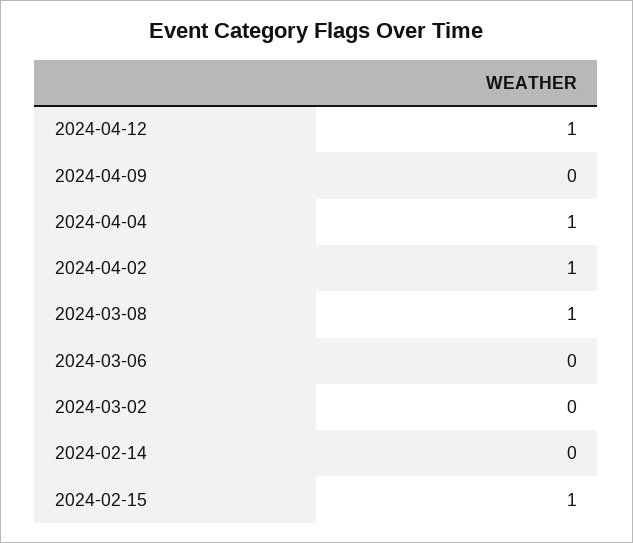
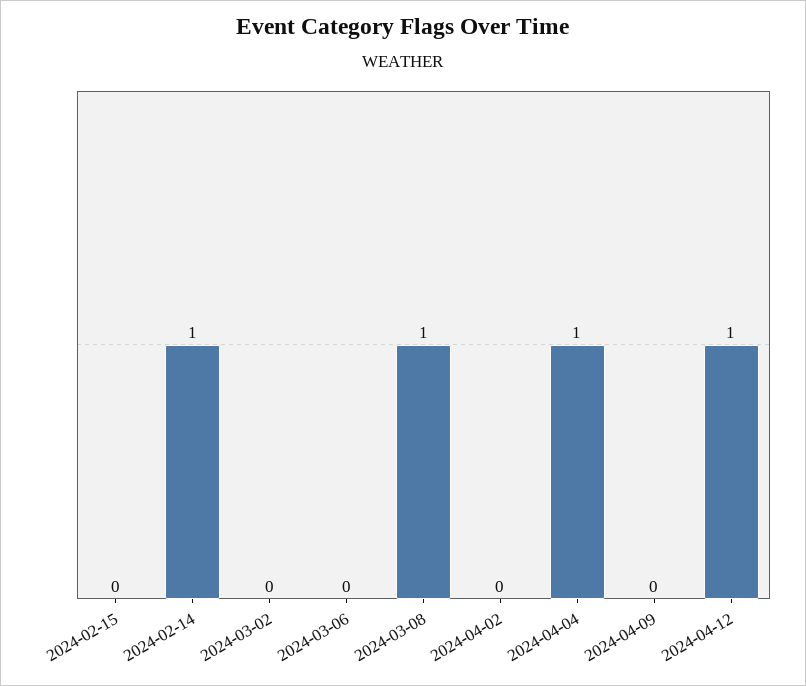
  {
    "2024-04-12": 1,
    "2024-04-09": 0,
    "2024-04-04": 1,
-   "2024-04-02": 1,
+   "2024-04-02": 0,
    "2024-03-08": 1,
    "2024-03-06": 0,
    "2024-03-02": 0,
-   "2024-02-14": 0,
+   "2024-02-14": 1,
-   "2024-02-15": 1
+   "2024-02-15": 0
  }

